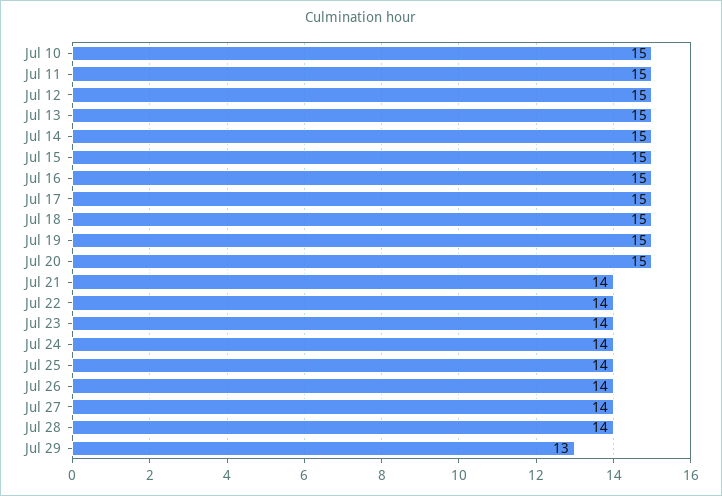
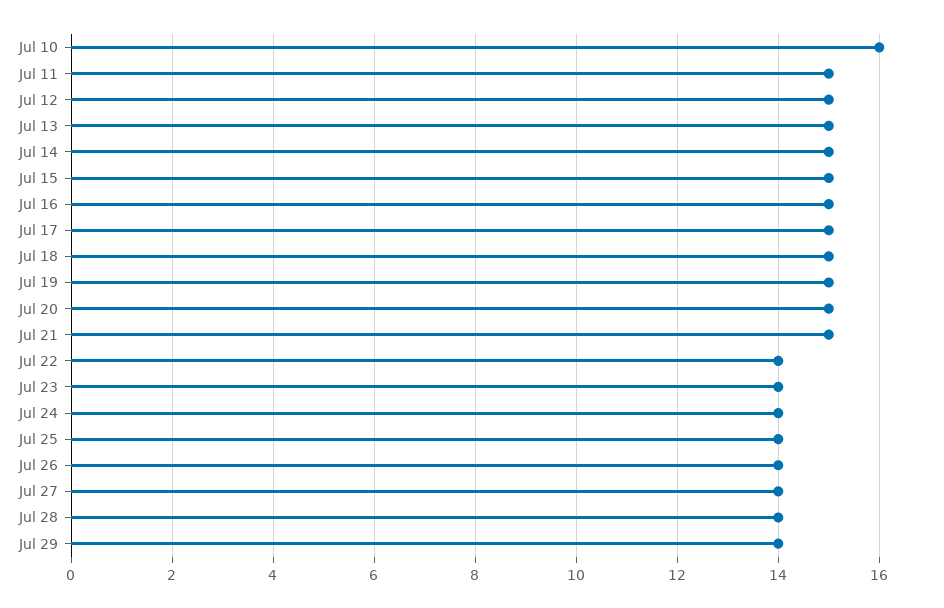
  {
-   "Jul 10": 15,
+   "Jul 10": 16,
    "Jul 11": 15,
    "Jul 12": 15,
    "Jul 13": 15,
    "Jul 14": 15,
    "Jul 15": 15,
    "Jul 16": 15,
    "Jul 17": 15,
    "Jul 18": 15,
    "Jul 19": 15,
    "Jul 20": 15,
-   "Jul 21": 14,
+   "Jul 21": 15,
    "Jul 22": 14,
    "Jul 23": 14,
    "Jul 24": 14,
    "Jul 25": 14,
    "Jul 26": 14,
    "Jul 27": 14,
    "Jul 28": 14,
-   "Jul 29": 13
+   "Jul 29": 14
  }

